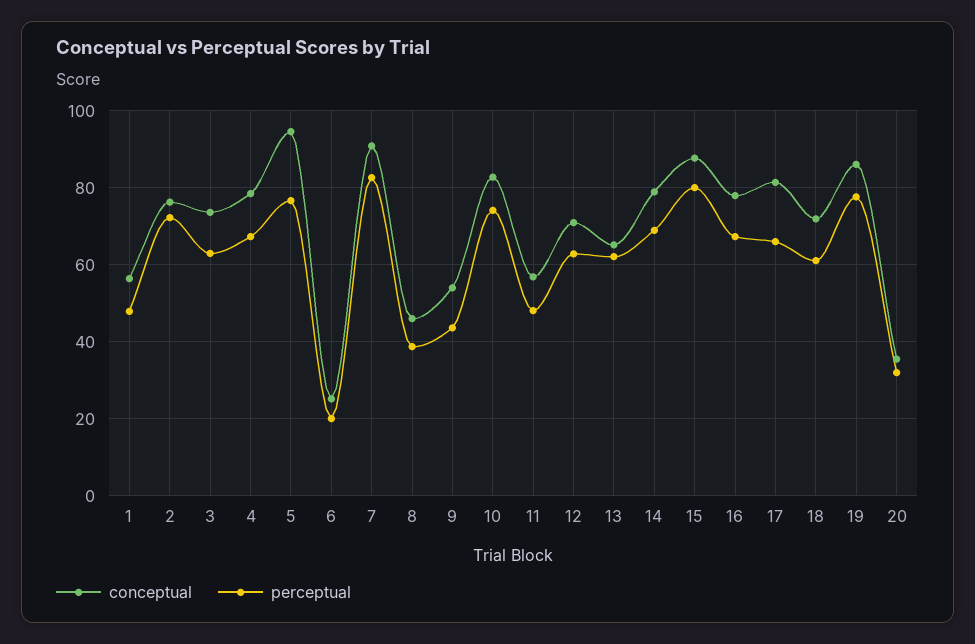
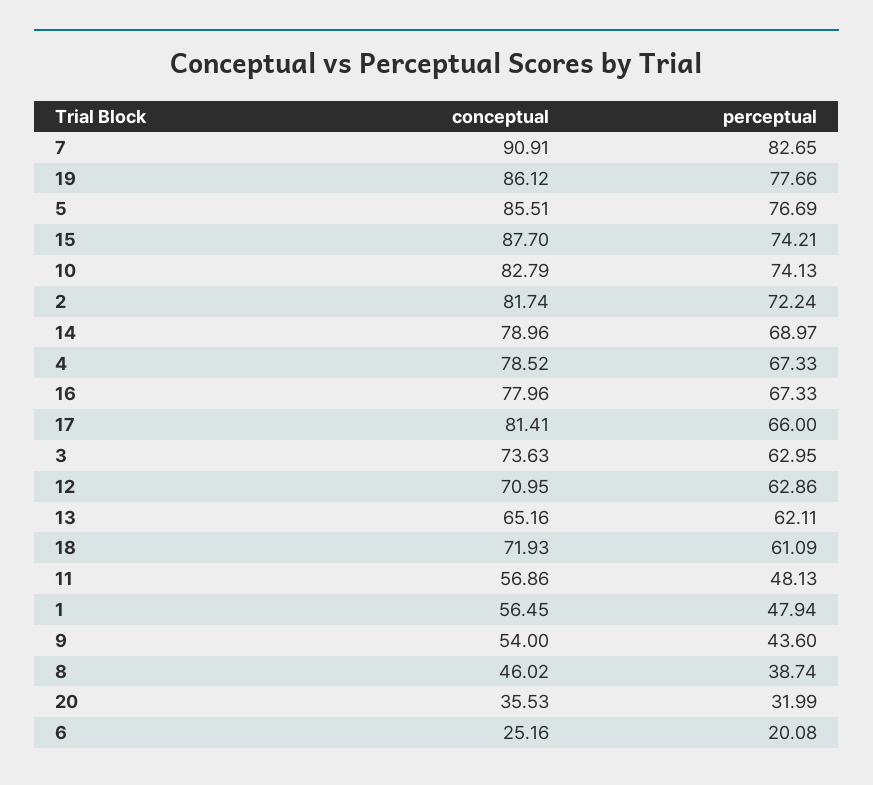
  {
    "conceptual": {
      "1": 56.45,
-     "2": 76,
+     "2": 81.74,
      "3": 73.63,
      "4": 78.52,
-     "5": 94,
+     "5": 85.51,
      "6": 25.16,
      "7": 90.91,
      "8": 46.02,
      "9": 54,
      "10": 82.79,
      "11": 56.86,
      "12": 70.95,
      "13": 65.16,
      "14": 78.96,
      "15": 87.7,
      "16": 77.96,
      "17": 81.41,
      "18": 71.93,
      "19": 86.12,
      "20": 35.53
    },
    "perceptual": {
      "1": 47.94,
      "2": 72.24,
      "3": 62.95,
      "4": 67.33,
      "5": 76.69,
      "6": 20.08,
      "7": 82.65,
      "8": 38.74,
      "9": 43.6,
      "10": 74.13,
      "11": 48.13,
      "12": 62.86,
      "13": 62.11,
      "14": 68.97,
-     "15": 80,
+     "15": 74.21,
      "16": 67.33,
      "17": 66,
      "18": 61.09,
      "19": 77.66,
      "20": 31.99
    }
  }

